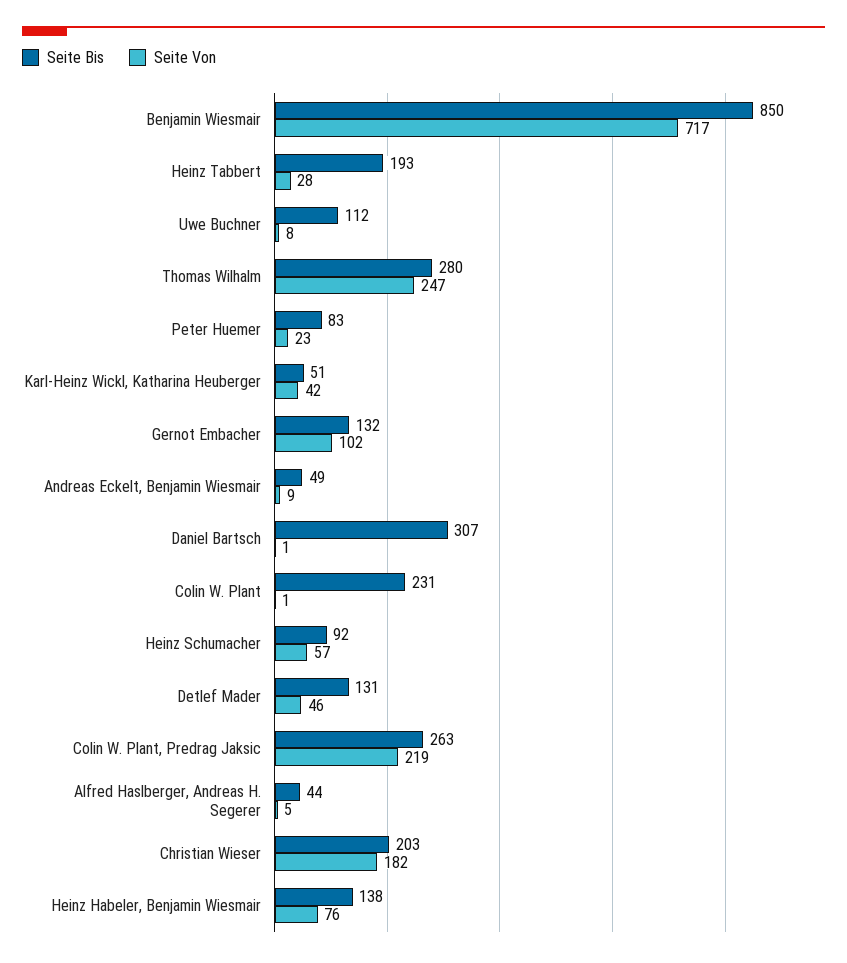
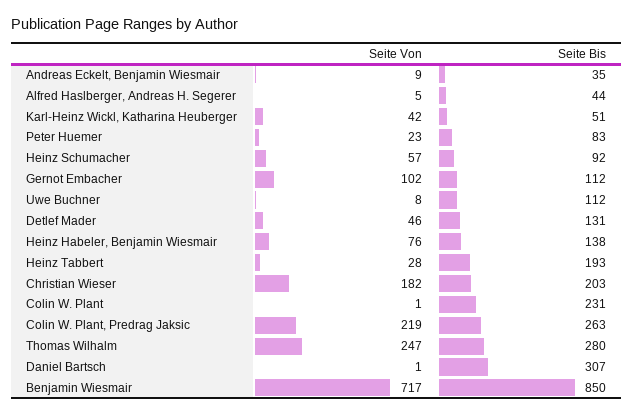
  {
    "Seite Bis": {
      "Benjamin Wiesmair": 850,
      "Heinz Tabbert": 193,
      "Uwe Buchner": 112,
      "Thomas Wilhalm": 280,
      "Peter Huemer": 83,
      "Karl-Heinz Wickl, Katharina Heuberger": 51,
-     "Gernot Embacher": 132,
+     "Gernot Embacher": 112,
-     "Andreas Eckelt, Benjamin Wiesmair": 49,
+     "Andreas Eckelt, Benjamin Wiesmair": 35,
      "Daniel Bartsch": 307,
      "Colin W. Plant": 231,
      "Heinz Schumacher": 92,
      "Detlef Mader": 131,
      "Colin W. Plant, Predrag Jaksic": 263,
      "Alfred Haslberger, Andreas H. Segerer": 44,
      "Christian Wieser": 203,
      "Heinz Habeler, Benjamin Wiesmair": 138
    },
    "Seite Von": {
      "Benjamin Wiesmair": 717,
      "Heinz Tabbert": 28,
      "Uwe Buchner": 8,
      "Thomas Wilhalm": 247,
      "Peter Huemer": 23,
      "Karl-Heinz Wickl, Katharina Heuberger": 42,
      "Gernot Embacher": 102,
      "Andreas Eckelt, Benjamin Wiesmair": 9,
      "Daniel Bartsch": 1,
      "Colin W. Plant": 1,
      "Heinz Schumacher": 57,
      "Detlef Mader": 46,
      "Colin W. Plant, Predrag Jaksic": 219,
      "Alfred Haslberger, Andreas H. Segerer": 5,
      "Christian Wieser": 182,
      "Heinz Habeler, Benjamin Wiesmair": 76
    }
  }

